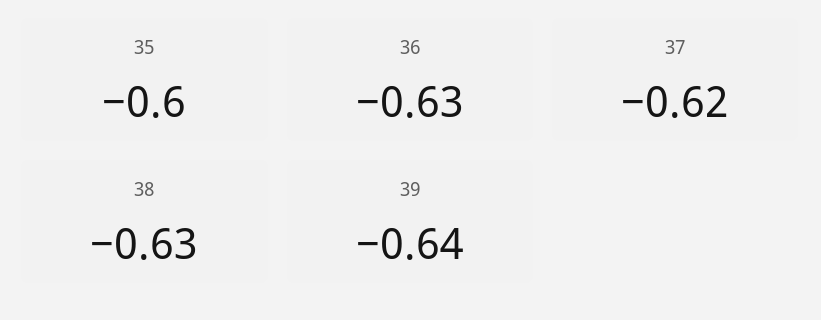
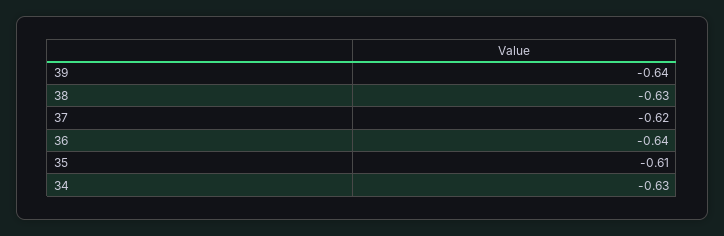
  {
-   "35": -0.6,
+   "35": -0.61,
-   "36": -0.63,
+   "36": -0.64,
    "37": -0.62,
    "38": -0.63,
-   "39": -0.64
+   "39": -0.64,
+   "34": -0.63
  }

